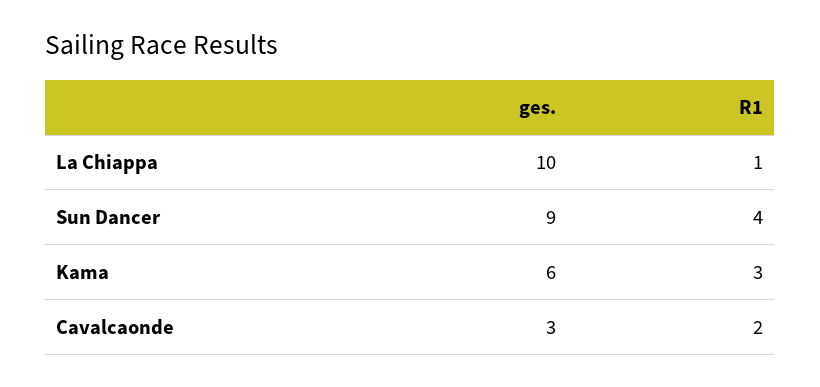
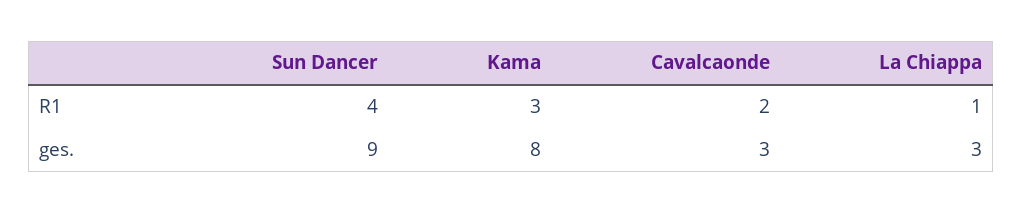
  {
    "ges.": {
-     "La Chiappa": 10,
+     "La Chiappa": 3,
      "Sun Dancer": 9,
-     "Kama": 6,
+     "Kama": 8,
      "Cavalcaonde": 3
    },
    "R1": {
      "La Chiappa": 1,
      "Sun Dancer": 4,
      "Kama": 3,
      "Cavalcaonde": 2
    }
  }

